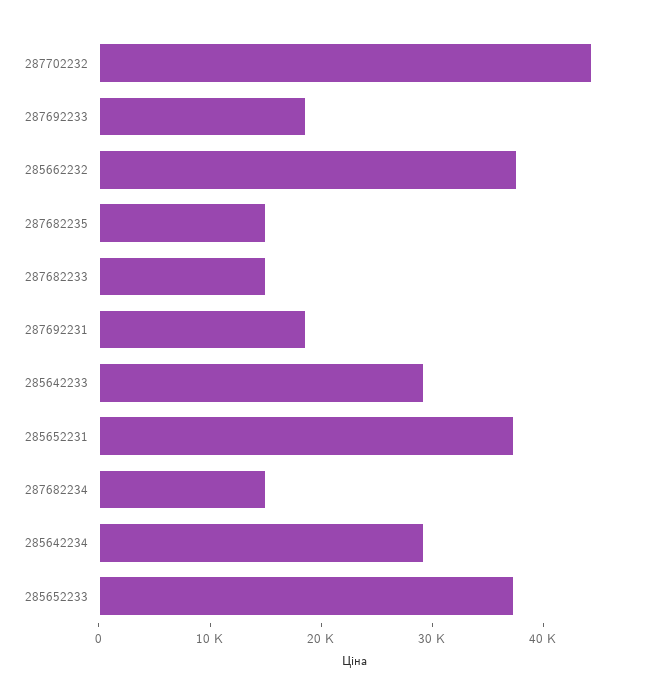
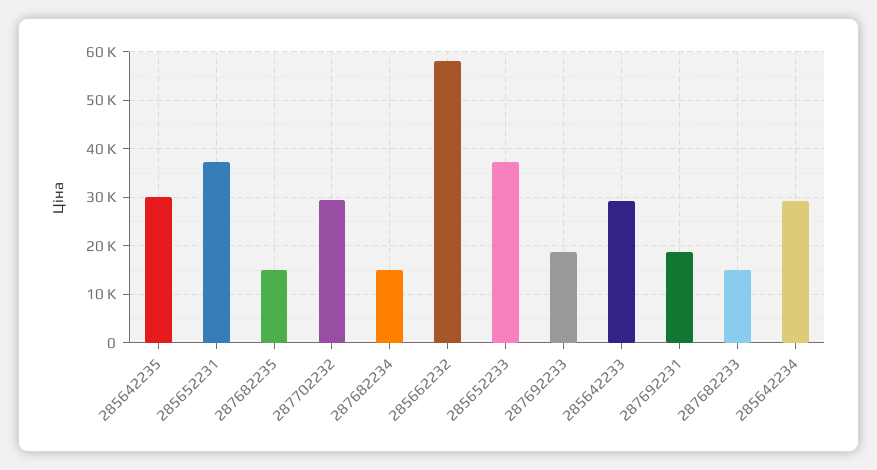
  {
-   "287702232": 44000,
+   "287702232": 30000,
    "287692233": 18000,
-   "285662232": 38000,
+   "285662232": 58000,
    "287682235": 16000,
    "287682233": 16000,
    "287692231": 18000,
    "285642233": 30000,
    "285652231": 38000,
    "287682234": 16000,
    "285642234": 30000,
-   "285652233": 38000
+   "285652233": 38000,
+   "285642235": 30000
  }

